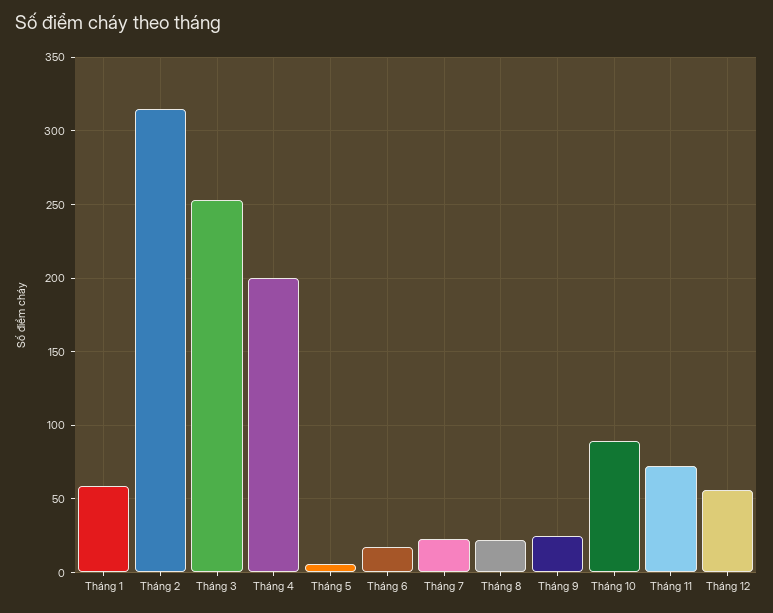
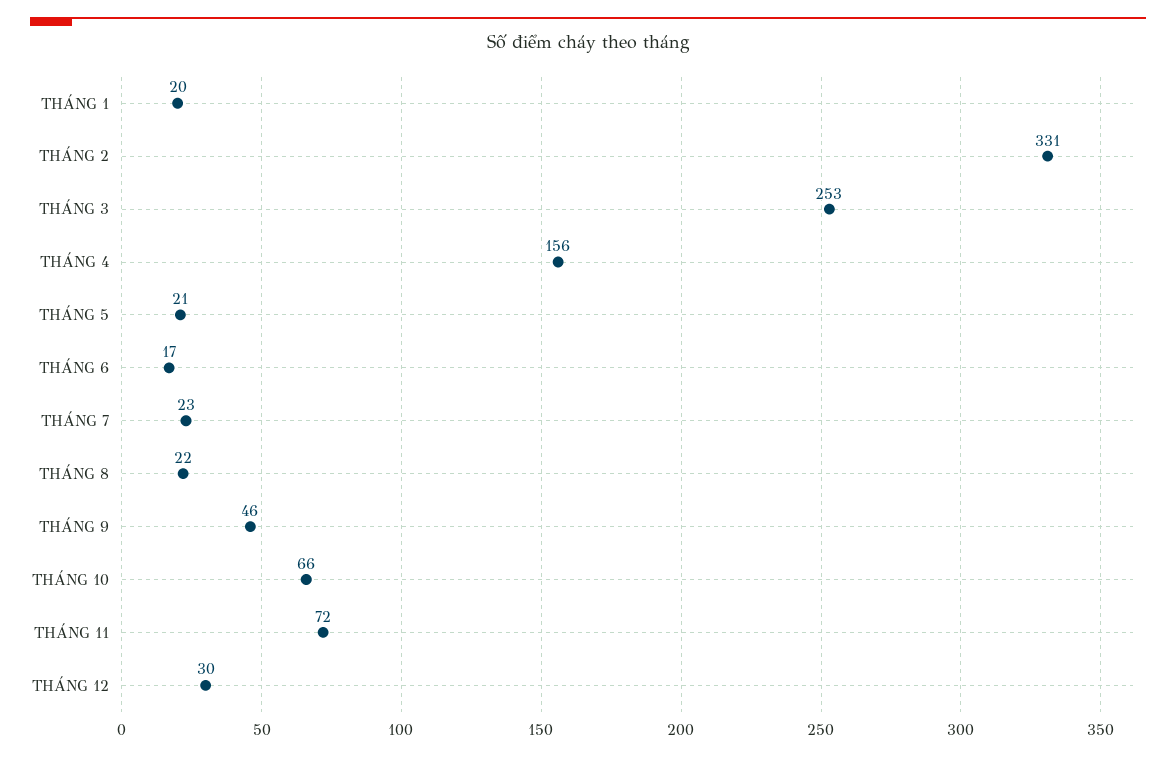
  {
-   "Tháng 1": 60,
+   "Tháng 1": 20,
-   "Tháng 2": 315,
+   "Tháng 2": 331,
    "Tháng 3": 253,
-   "Tháng 4": 200,
+   "Tháng 4": 156,
-   "Tháng 5": 5,
+   "Tháng 5": 21,
    "Tháng 6": 17,
    "Tháng 7": 23,
    "Tháng 8": 22,
-   "Tháng 9": 25,
+   "Tháng 9": 46,
-   "Tháng 10": 90,
+   "Tháng 10": 66,
    "Tháng 11": 72,
-   "Tháng 12": 55
+   "Tháng 12": 30
  }

